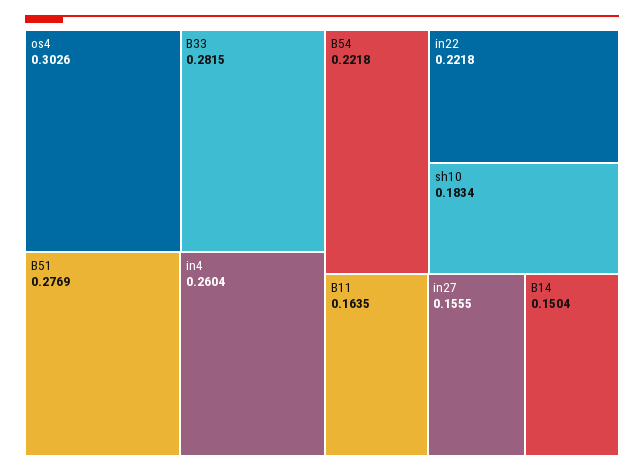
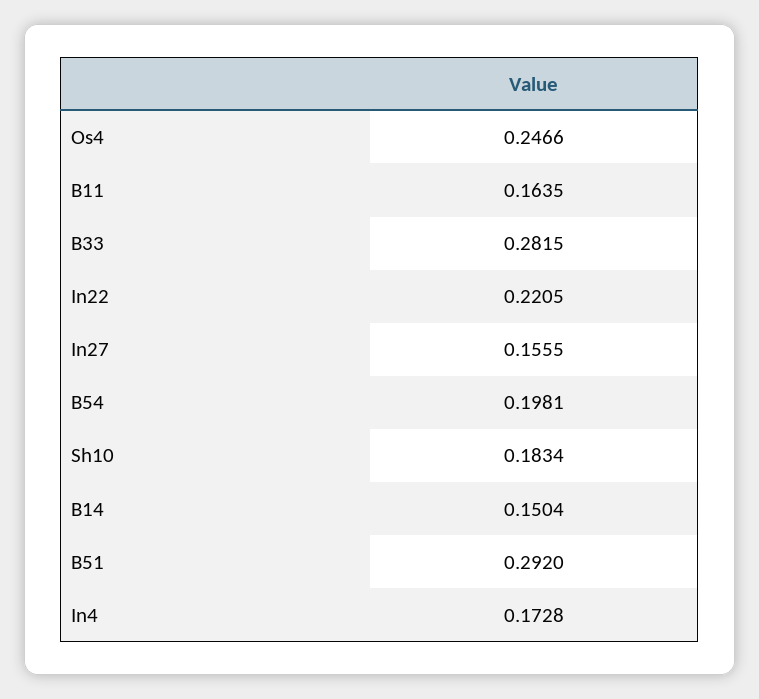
  {
-   "os4": 0.3026,
+   "os4": 0.2466,
    "B33": 0.2815,
-   "B51": 0.2769,
+   "B51": 0.292,
-   "in4": 0.2604,
+   "in4": 0.1728,
-   "B54": 0.2218,
+   "B54": 0.1981,
-   "in22": 0.2218,
+   "in22": 0.2205,
    "sh10": 0.1834,
    "B11": 0.1635,
    "in27": 0.1555,
    "B14": 0.1504
  }

